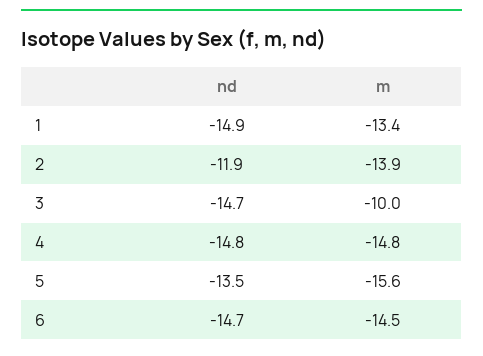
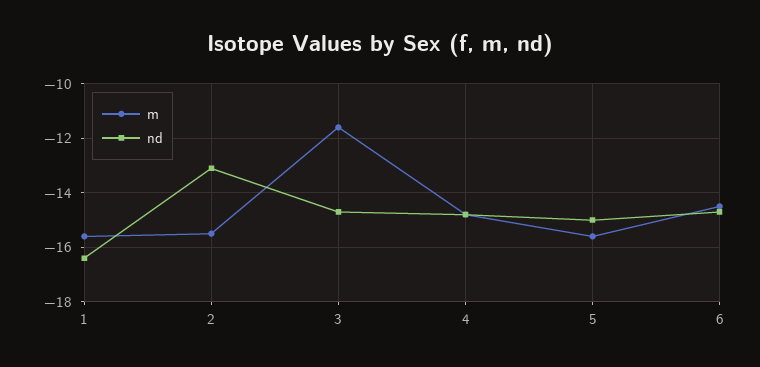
  {
    "nd": {
-     "1": -14.9,
+     "1": -16.5,
-     "2": -11.9,
+     "2": -13,
      "3": -14.7,
      "4": -14.8,
-     "5": -13.5,
+     "5": -15,
      "6": -14.7
    },
    "m": {
-     "1": -13.4,
+     "1": -15.5,
-     "2": -13.9,
+     "2": -15.5,
-     "3": -10,
+     "3": -11.5,
      "4": -14.8,
      "5": -15.6,
      "6": -14.5
    }
  }

